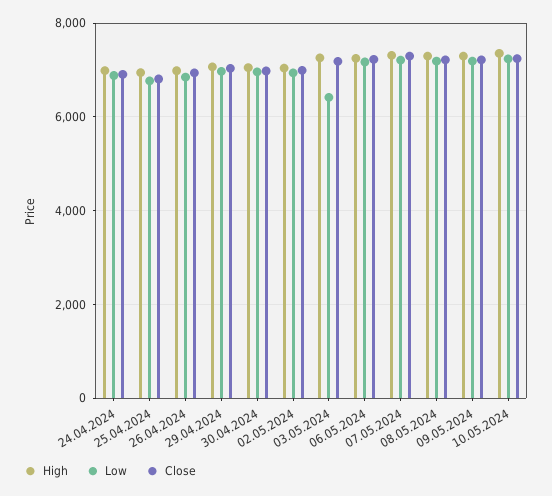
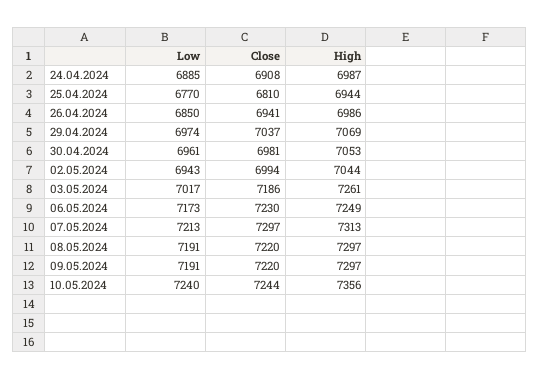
  {
    "High": {
      "24.04.2024": 6987,
      "25.04.2024": 6944,
      "26.04.2024": 6986,
      "29.04.2024": 7069,
      "30.04.2024": 7053,
      "02.05.2024": 7044,
      "03.05.2024": 7261,
      "06.05.2024": 7249,
      "07.05.2024": 7313,
      "08.05.2024": 7297,
      "09.05.2024": 7297,
      "10.05.2024": 7356
    },
    "Low": {
      "24.04.2024": 6885,
      "25.04.2024": 6770,
      "26.04.2024": 6850,
      "29.04.2024": 6974,
      "30.04.2024": 6961,
      "02.05.2024": 6943,
-     "03.05.2024": 6400,
+     "03.05.2024": 7017,
      "06.05.2024": 7173,
      "07.05.2024": 7213,
      "08.05.2024": 7191,
      "09.05.2024": 7191,
      "10.05.2024": 7240
    },
    "Close": {
      "24.04.2024": 6908,
      "25.04.2024": 6810,
      "26.04.2024": 6941,
      "29.04.2024": 7037,
      "30.04.2024": 6981,
      "02.05.2024": 6994,
      "03.05.2024": 7186,
      "06.05.2024": 7230,
      "07.05.2024": 7297,
      "08.05.2024": 7220,
      "09.05.2024": 7220,
      "10.05.2024": 7244
    }
  }

